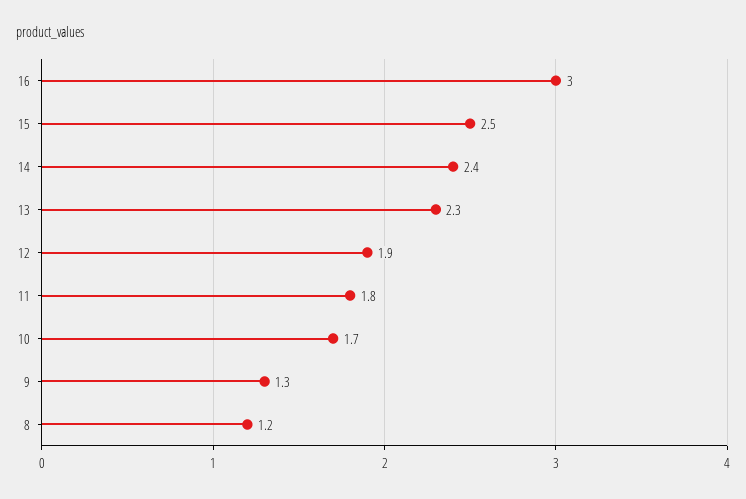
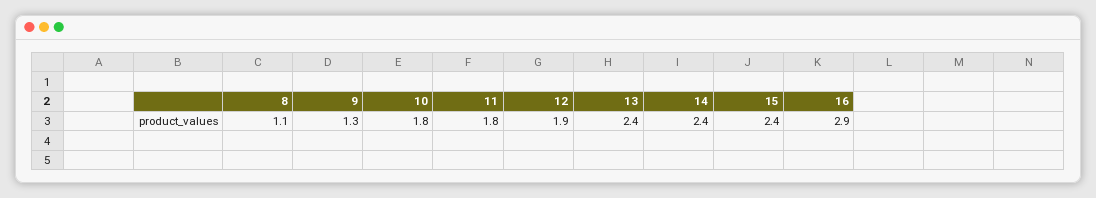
  {
-   "16": 3,
+   "16": 2.9,
-   "15": 2.5,
+   "15": 2.4,
    "14": 2.4,
-   "13": 2.3,
+   "13": 2.4,
    "12": 1.9,
    "11": 1.8,
-   "10": 1.7,
+   "10": 1.8,
    "9": 1.3,
-   "8": 1.2
+   "8": 1.1
  }

